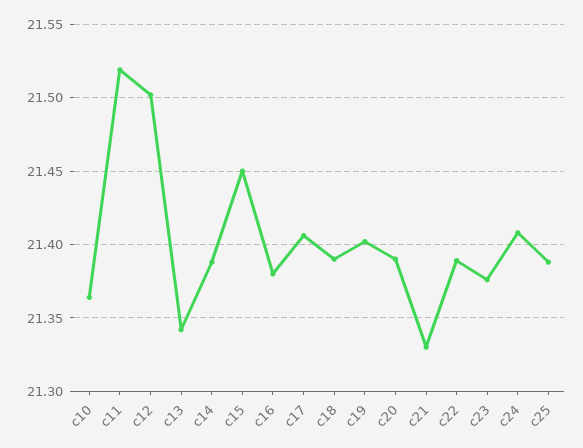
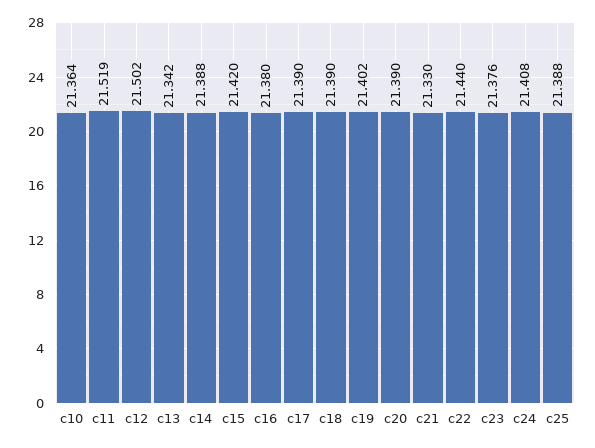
  {
    "c10": 21.364,
    "c11": 21.519,
    "c12": 21.502,
    "c13": 21.342,
    "c14": 21.388,
-   "c15": 21.45,
+   "c15": 21.42,
    "c16": 21.38,
-   "c17": 21.405,
+   "c17": 21.39,
    "c18": 21.39,
    "c19": 21.402,
    "c20": 21.39,
    "c21": 21.33,
-   "c22": 21.39,
+   "c22": 21.44,
    "c23": 21.376,
    "c24": 21.408,
    "c25": 21.388
  }

